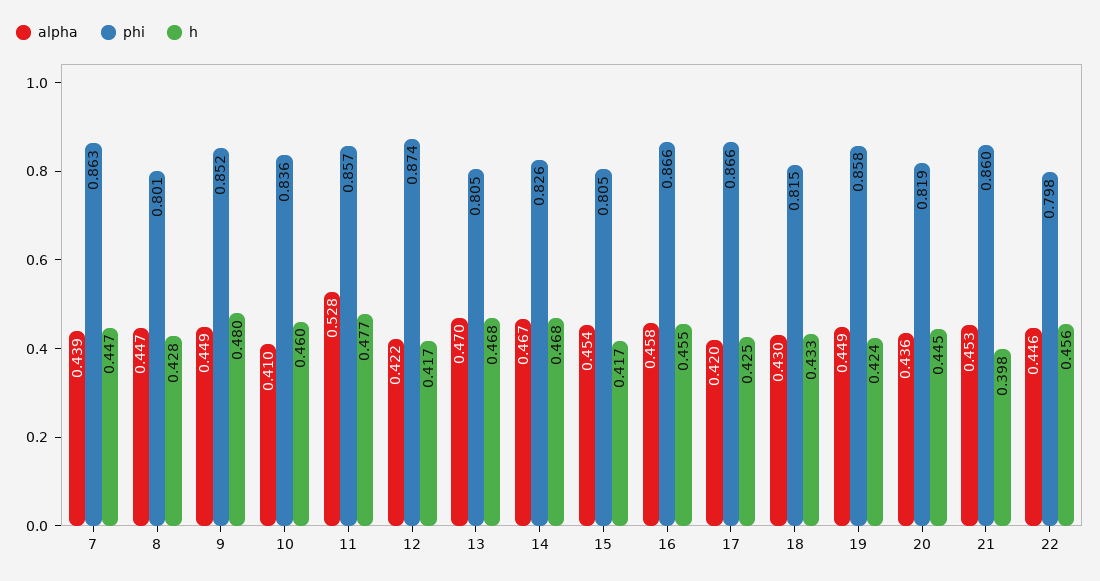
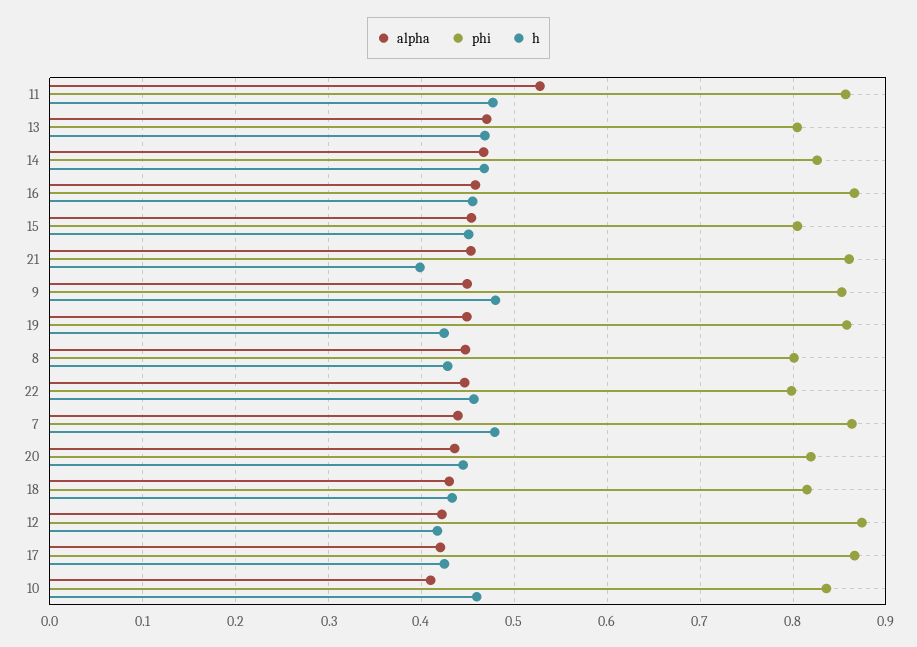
  {
    "alpha": {
      "7": 0.439,
      "8": 0.447,
      "9": 0.449,
      "10": 0.41,
      "11": 0.528,
      "12": 0.422,
      "13": 0.47,
      "14": 0.467,
      "15": 0.454,
      "16": 0.458,
      "17": 0.42,
      "18": 0.43,
      "19": 0.449,
      "20": 0.436,
      "21": 0.453,
      "22": 0.446
    },
    "phi": {
      "7": 0.863,
      "8": 0.801,
      "9": 0.852,
      "10": 0.836,
      "11": 0.857,
      "12": 0.874,
      "13": 0.805,
      "14": 0.826,
      "15": 0.805,
      "16": 0.866,
      "17": 0.866,
      "18": 0.815,
      "19": 0.858,
      "20": 0.819,
      "21": 0.86,
      "22": 0.798
    },
    "h": {
-     "7": 0.447,
+     "7": 0.48,
      "8": 0.428,
      "9": 0.48,
      "10": 0.46,
      "11": 0.477,
      "12": 0.417,
      "13": 0.468,
      "14": 0.468,
-     "15": 0.417,
+     "15": 0.45,
      "16": 0.455,
      "17": 0.425,
      "18": 0.433,
      "19": 0.424,
      "20": 0.445,
      "21": 0.398,
      "22": 0.456
    }
  }

